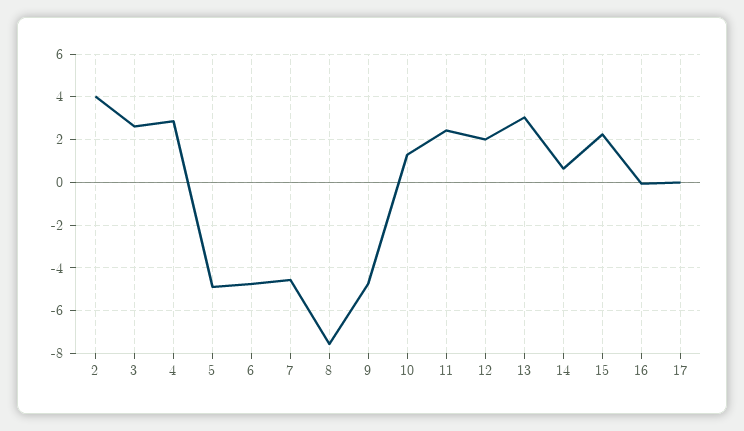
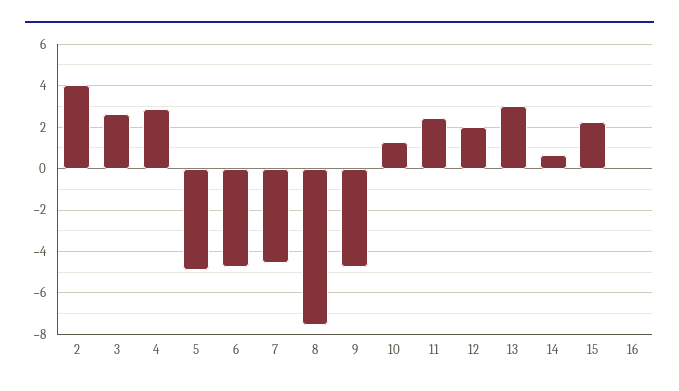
  {
    "2": 4,
    "3": 2.5,
    "4": 3,
    "5": -5,
    "6": -4.5,
    "7": -4.5,
    "8": -7.5,
    "9": -4.5,
    "10": 1.5,
    "11": 2.5,
    "12": 2,
    "13": 3,
    "14": 0.5,
    "15": 2,
-   "16": 0,
+   "16": 0
-   "17": 0
  }

